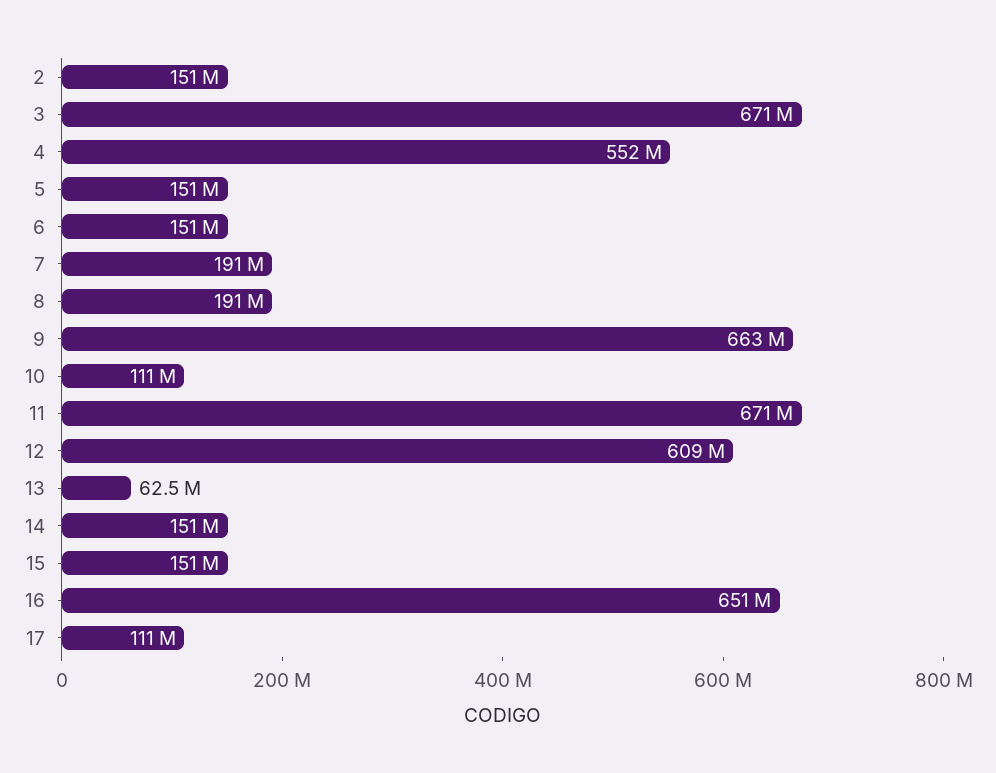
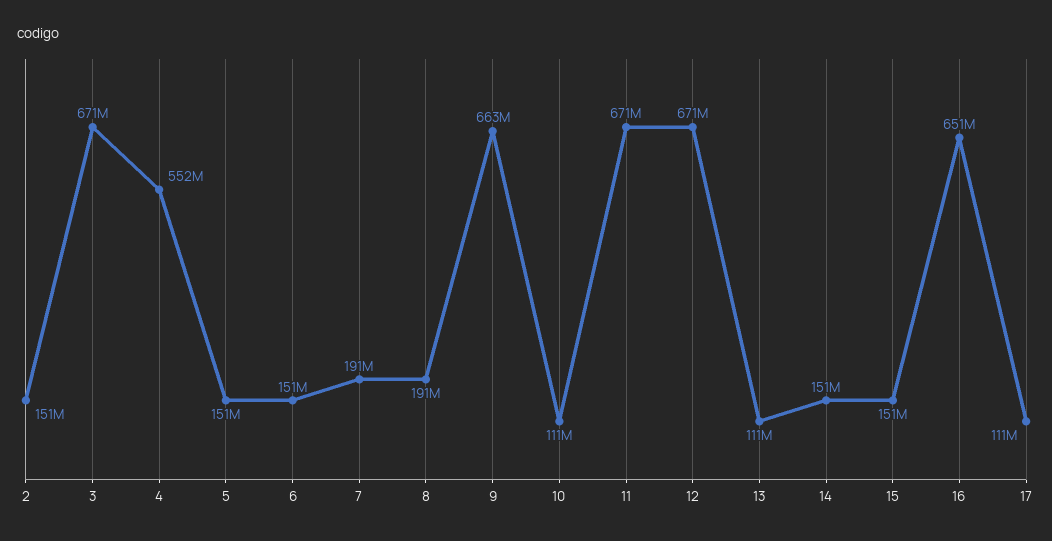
  {
    "2": 151000000,
    "3": 671000000,
    "4": 552000000,
    "5": 151000000,
    "6": 151000000,
    "7": 191000000,
    "8": 191000000,
    "9": 663000000,
    "10": 111000000,
    "11": 671000000,
-   "12": 609000000,
+   "12": 671000000,
-   "13": 62500000,
+   "13": 111000000,
    "14": 151000000,
    "15": 151000000,
    "16": 651000000,
    "17": 111000000
  }

